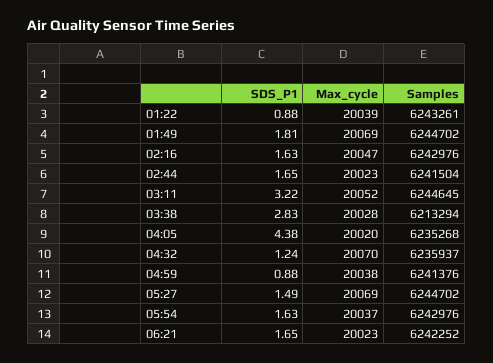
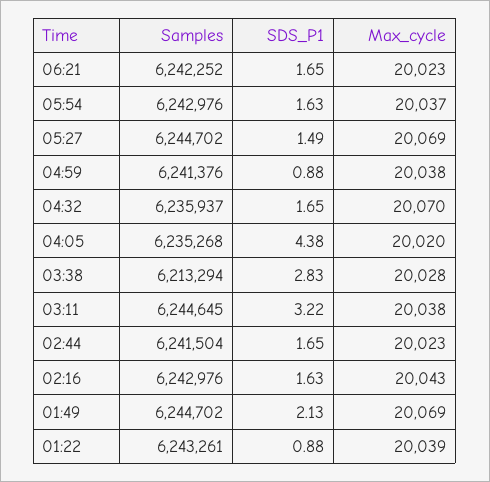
  {
    "SDS_P1": {
      "01:22": 0.88,
-     "01:49": 1.81,
+     "01:49": 2.13,
      "02:16": 1.63,
      "02:44": 1.65,
      "03:11": 3.22,
      "03:38": 2.83,
      "04:05": 4.38,
-     "04:32": 1.24,
+     "04:32": 1.65,
      "04:59": 0.88,
      "05:27": 1.49,
      "05:54": 1.63,
      "06:21": 1.65
    },
    "Max_cycle": {
      "01:22": 20039,
      "01:49": 20069,
-     "02:16": 20047,
+     "02:16": 20043,
      "02:44": 20023,
-     "03:11": 20052,
+     "03:11": 20038,
      "03:38": 20028,
      "04:05": 20020,
      "04:32": 20070,
      "04:59": 20038,
      "05:27": 20069,
      "05:54": 20037,
      "06:21": 20023
    },
    "Samples": {
      "01:22": 6243261,
      "01:49": 6244702,
      "02:16": 6242976,
      "02:44": 6241504,
      "03:11": 6244645,
      "03:38": 6213294,
      "04:05": 6235268,
      "04:32": 6235937,
      "04:59": 6241376,
      "05:27": 6244702,
      "05:54": 6242976,
      "06:21": 6242252
    }
  }

